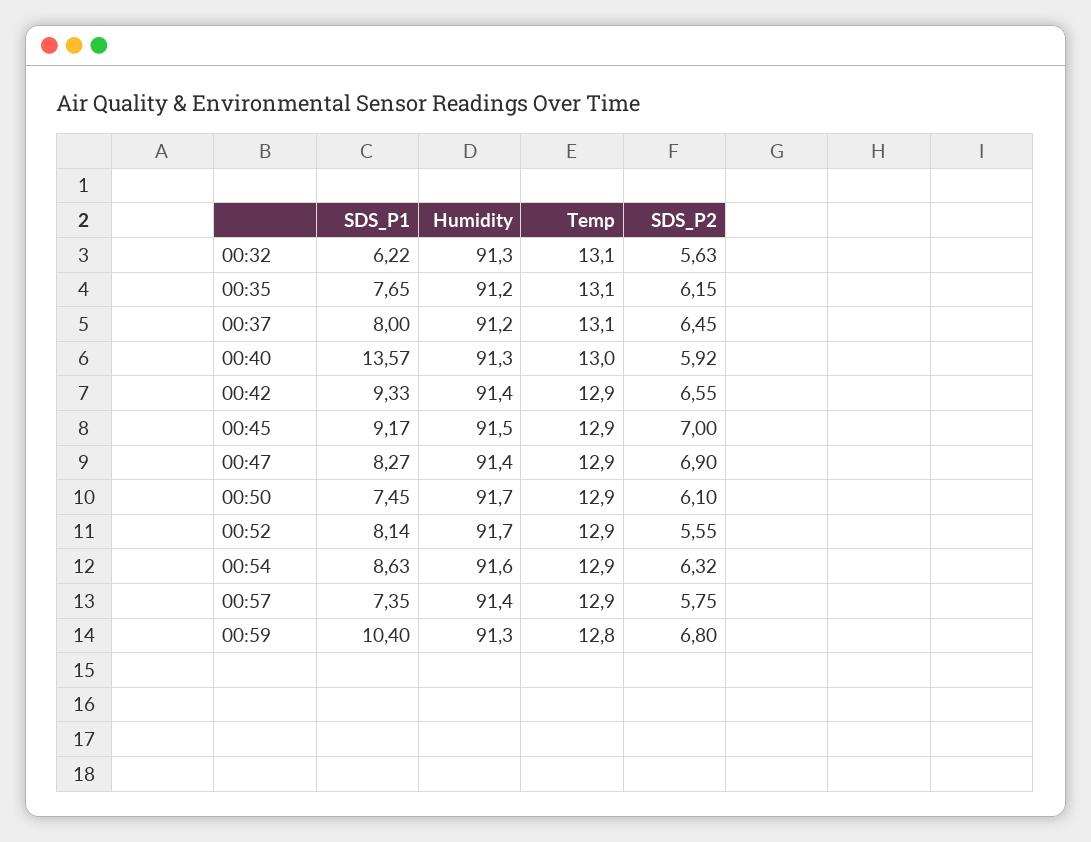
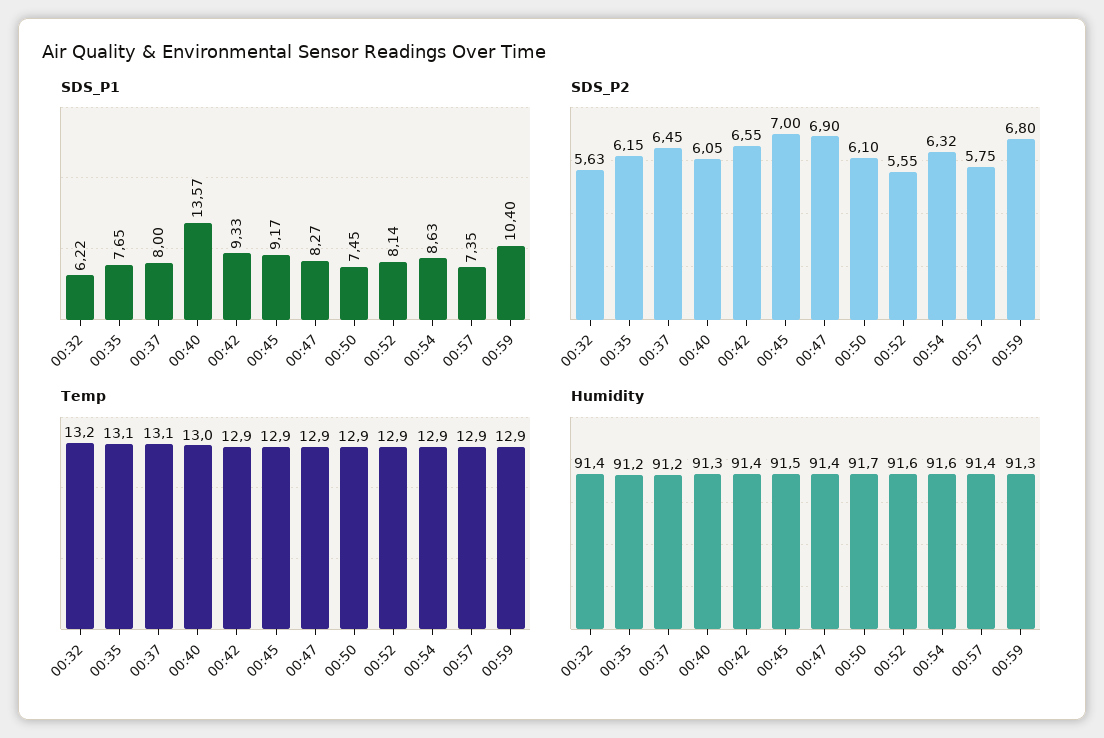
  {
    "SDS_P1": {
      "00:32": 6.22,
      "00:35": 7.65,
      "00:37": 8,
      "00:40": 13.57,
      "00:42": 9.33,
      "00:45": 9.17,
      "00:47": 8.27,
      "00:50": 7.45,
      "00:52": 8.14,
      "00:54": 8.63,
      "00:57": 7.35,
      "00:59": 10.4
    },
    "Humidity": {
-     "00:32": 91.3,
+     "00:32": 91.4,
      "00:35": 91.2,
      "00:37": 91.2,
      "00:40": 91.3,
      "00:42": 91.4,
      "00:45": 91.5,
      "00:47": 91.4,
      "00:50": 91.7,
-     "00:52": 91.7,
+     "00:52": 91.6,
      "00:54": 91.6,
      "00:57": 91.4,
      "00:59": 91.3
    },
    "Temp": {
-     "00:32": 13.1,
+     "00:32": 13.2,
      "00:35": 13.1,
      "00:37": 13.1,
      "00:40": 13,
      "00:42": 12.9,
      "00:45": 12.9,
      "00:47": 12.9,
      "00:50": 12.9,
      "00:52": 12.9,
      "00:54": 12.9,
      "00:57": 12.9,
-     "00:59": 12.8
+     "00:59": 12.9
    },
    "SDS_P2": {
      "00:32": 5.63,
      "00:35": 6.15,
      "00:37": 6.45,
-     "00:40": 5.92,
+     "00:40": 6.05,
      "00:42": 6.55,
      "00:45": 7,
      "00:47": 6.9,
      "00:50": 6.1,
      "00:52": 5.55,
      "00:54": 6.32,
      "00:57": 5.75,
      "00:59": 6.8
    }
  }

